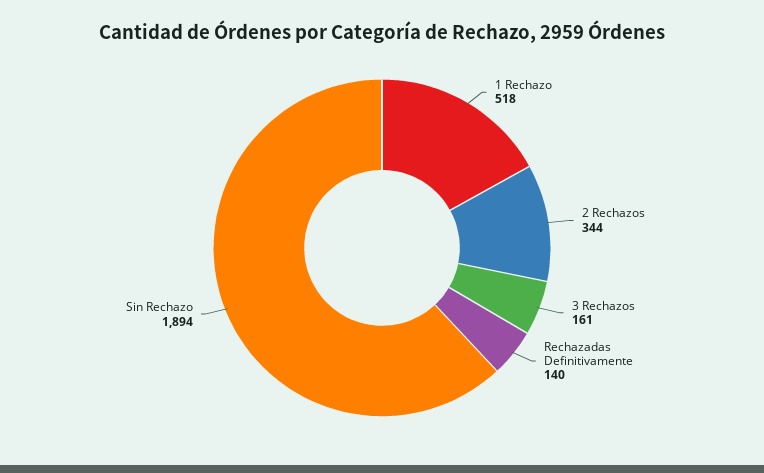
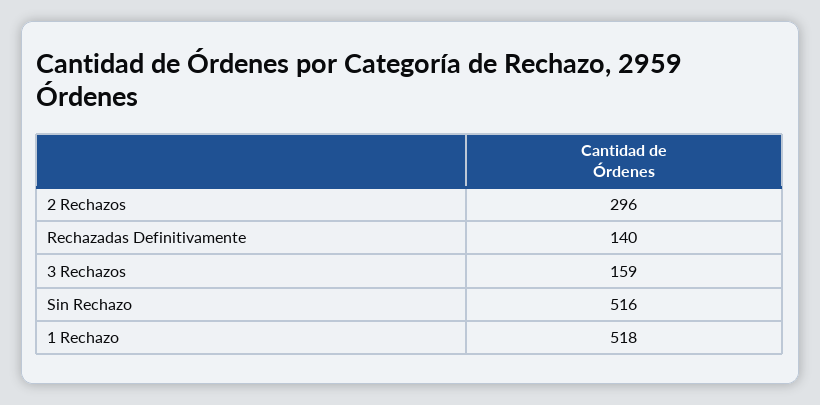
  {
    "1 Rechazo": 518,
-   "2 Rechazos": 344,
+   "2 Rechazos": 296,
-   "3 Rechazos": 161,
+   "3 Rechazos": 159,
    "Rechazadas Definitivamente": 140,
-   "Sin Rechazo": 1894
+   "Sin Rechazo": 516
  }

